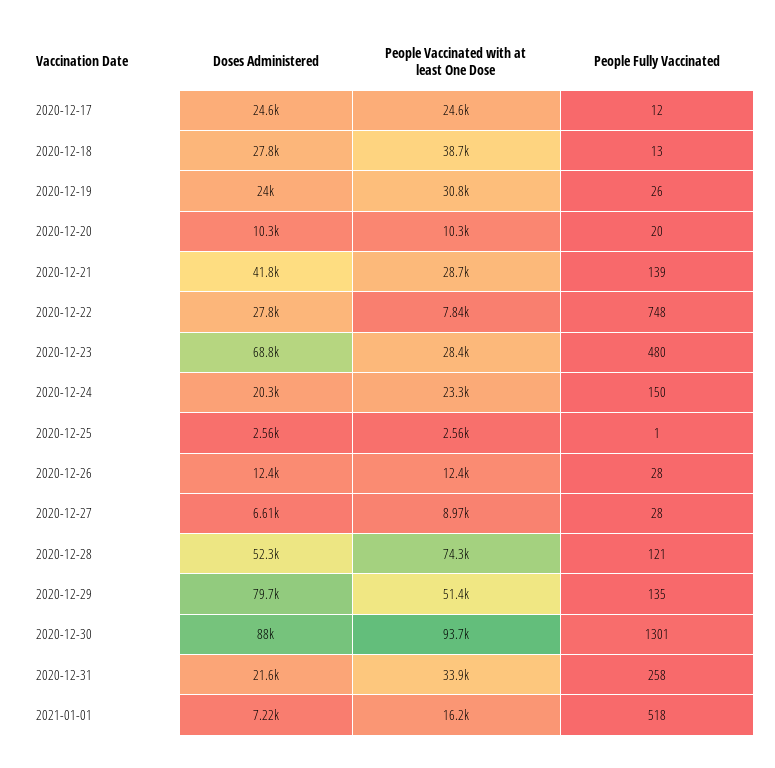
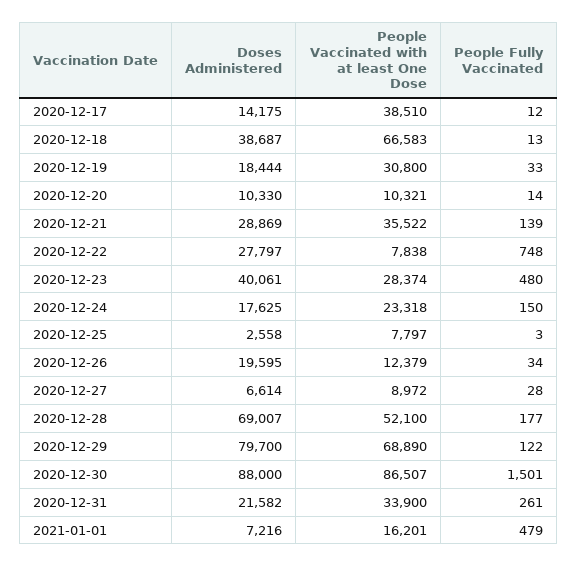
  {
    "Doses Administered": {
-     "2020-12-17": 24600,
+     "2020-12-17": 14175,
-     "2020-12-18": 27800,
+     "2020-12-18": 38687,
-     "2020-12-19": 24000,
+     "2020-12-19": 18444,
      "2020-12-20": 10330,
-     "2020-12-21": 41800,
+     "2020-12-21": 28869,
      "2020-12-22": 27797,
-     "2020-12-23": 68800,
+     "2020-12-23": 40061,
-     "2020-12-24": 20300,
+     "2020-12-24": 17625,
      "2020-12-25": 2558,
-     "2020-12-26": 12400,
+     "2020-12-26": 19595,
      "2020-12-27": 6614,
-     "2020-12-28": 52300,
+     "2020-12-28": 69007,
      "2020-12-29": 79700,
      "2020-12-30": 88000,
      "2020-12-31": 21582,
      "2021-01-01": 7216
    },
    "People Vaccinated with at least One Dose": {
-     "2020-12-17": 24600,
+     "2020-12-17": 38510,
-     "2020-12-18": 38700,
+     "2020-12-18": 66583,
      "2020-12-19": 30800,
      "2020-12-20": 10321,
-     "2020-12-21": 28700,
+     "2020-12-21": 35522,
      "2020-12-22": 7838,
      "2020-12-23": 28374,
      "2020-12-24": 23318,
-     "2020-12-25": 2560,
+     "2020-12-25": 7797,
      "2020-12-26": 12379,
      "2020-12-27": 8972,
-     "2020-12-28": 74300,
+     "2020-12-28": 52100,
-     "2020-12-29": 51400,
+     "2020-12-29": 68890,
-     "2020-12-30": 93700,
+     "2020-12-30": 86507,
      "2020-12-31": 33900,
      "2021-01-01": 16201
    },
    "People Fully Vaccinated": {
      "2020-12-17": 12,
      "2020-12-18": 13,
-     "2020-12-19": 26,
+     "2020-12-19": 33,
-     "2020-12-20": 20,
+     "2020-12-20": 14,
      "2020-12-21": 139,
      "2020-12-22": 748,
      "2020-12-23": 480,
      "2020-12-24": 150,
-     "2020-12-25": 1,
+     "2020-12-25": 3,
-     "2020-12-26": 28,
+     "2020-12-26": 34,
      "2020-12-27": 28,
-     "2020-12-28": 121,
+     "2020-12-28": 177,
-     "2020-12-29": 135,
+     "2020-12-29": 122,
-     "2020-12-30": 1301,
+     "2020-12-30": 1501,
-     "2020-12-31": 258,
+     "2020-12-31": 261,
-     "2021-01-01": 518
+     "2021-01-01": 479
    }
  }

